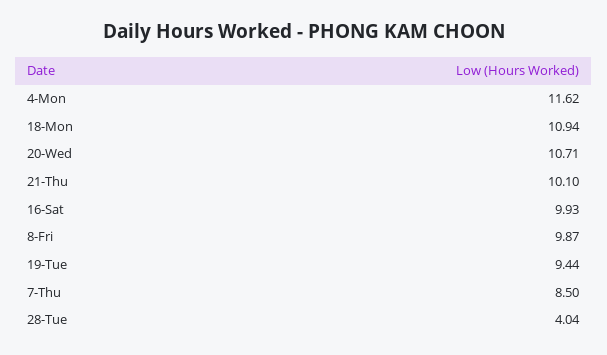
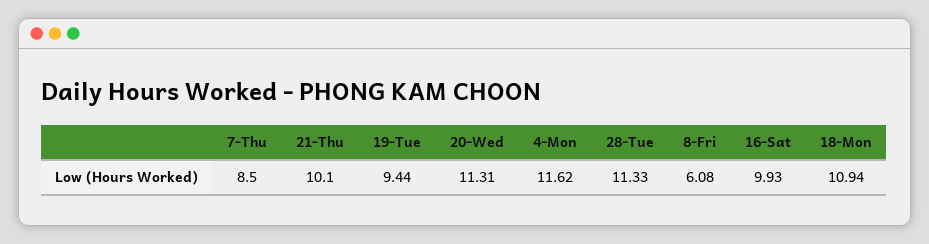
  {
    "4-Mon": 11.62,
    "18-Mon": 10.94,
-   "20-Wed": 10.71,
+   "20-Wed": 11.31,
    "21-Thu": 10.1,
    "16-Sat": 9.93,
-   "8-Fri": 9.87,
+   "8-Fri": 6.08,
    "19-Tue": 9.44,
    "7-Thu": 8.5,
-   "28-Tue": 4.04
+   "28-Tue": 11.33
  }

